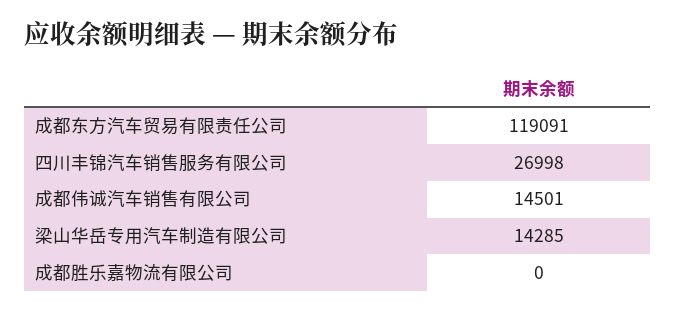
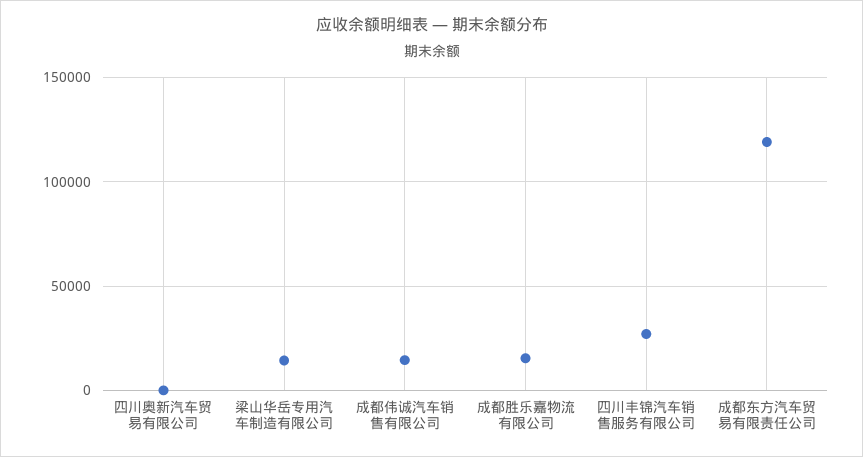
  {
    "成都东方汽车贸易有限责任公司": 119091,
    "四川丰锦汽车销售服务有限公司": 26998,
    "成都伟诚汽车销售有限公司": 14501,
    "梁山华岳专用汽车制造有限公司": 14285,
-   "成都胜乐嘉物流有限公司": 0
+   "成都胜乐嘉物流有限公司": 15000,
+   "四川奥新汽车贸易有限公司": 0
  }

